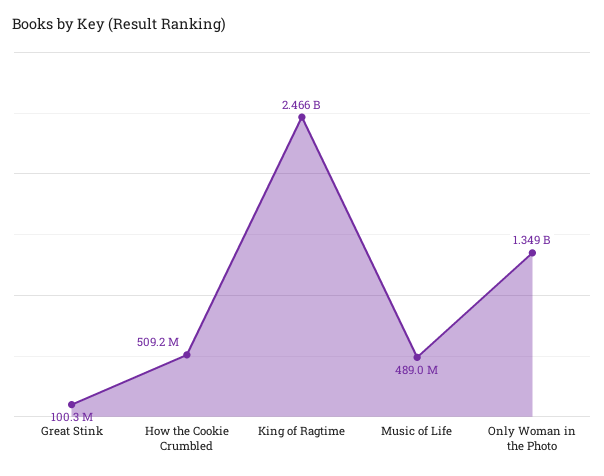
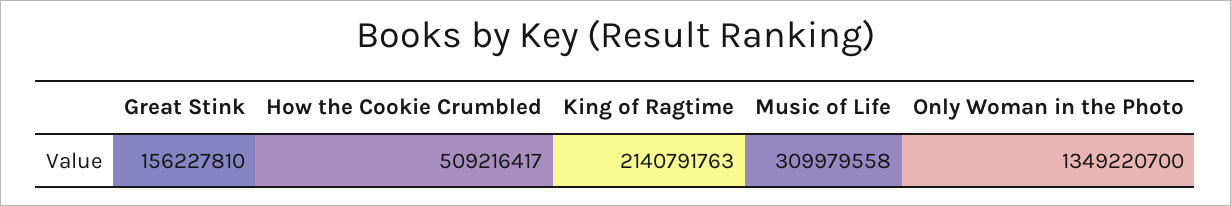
  {
-   "Great Stink": 100300000,
+   "Great Stink": 156227810,
    "How the Cookie Crumbled": 509216417,
-   "King of Ragtime": 2466000000,
+   "King of Ragtime": 2140791763,
-   "Music of Life": 489000000,
+   "Music of Life": 309979558,
    "Only Woman in the Photo": 1349220700
  }

